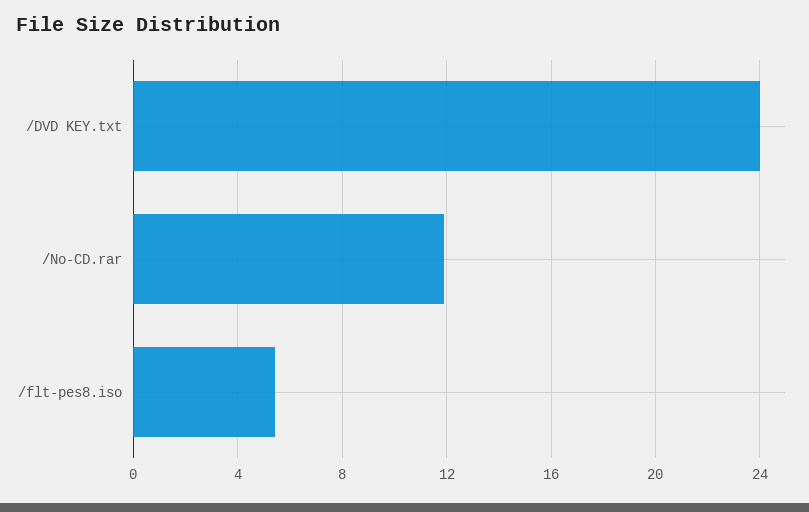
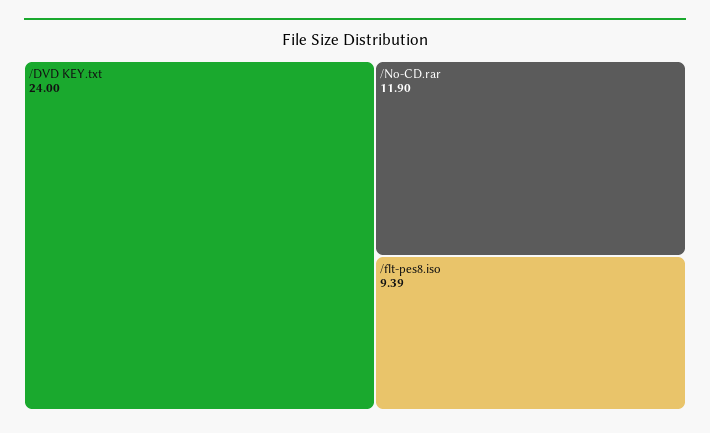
  {
    "/DVD KEY.txt": 24,
    "/No-CD.rar": 11.9,
-   "/flt-pes8.iso": 5.5
+   "/flt-pes8.iso": 9.39
  }

